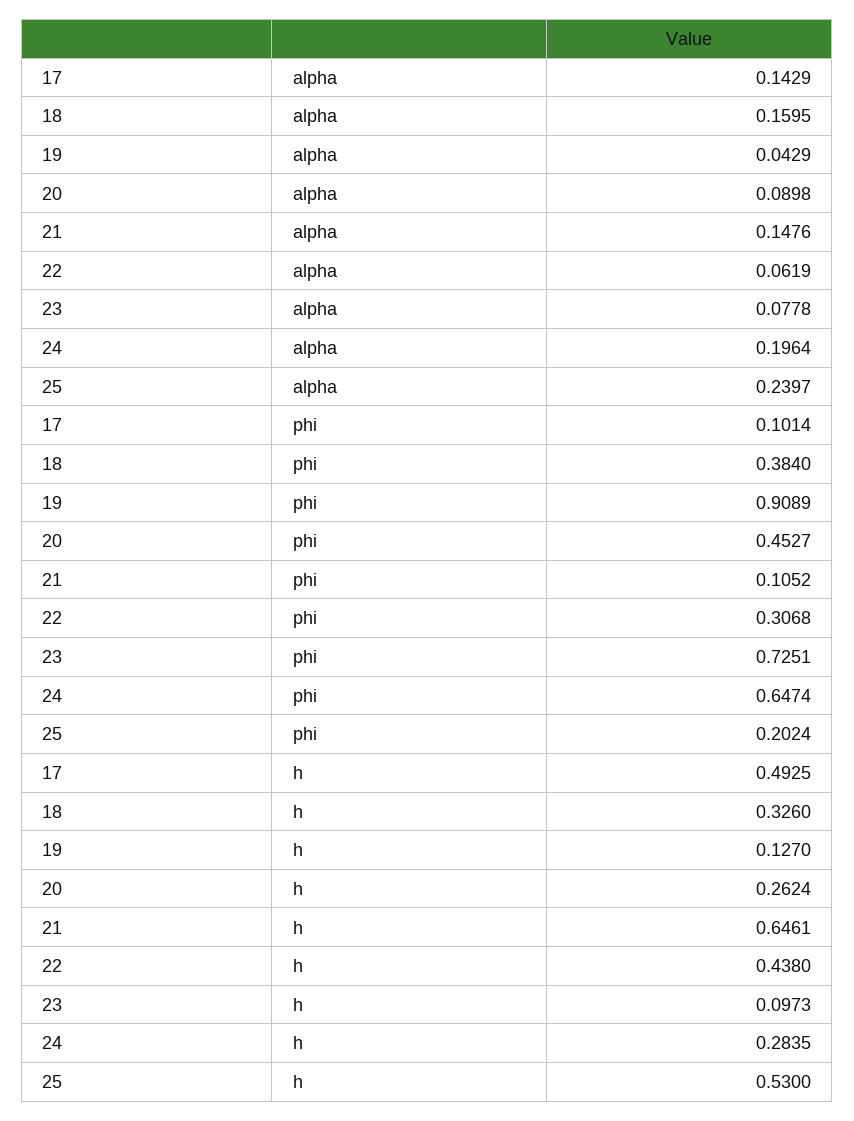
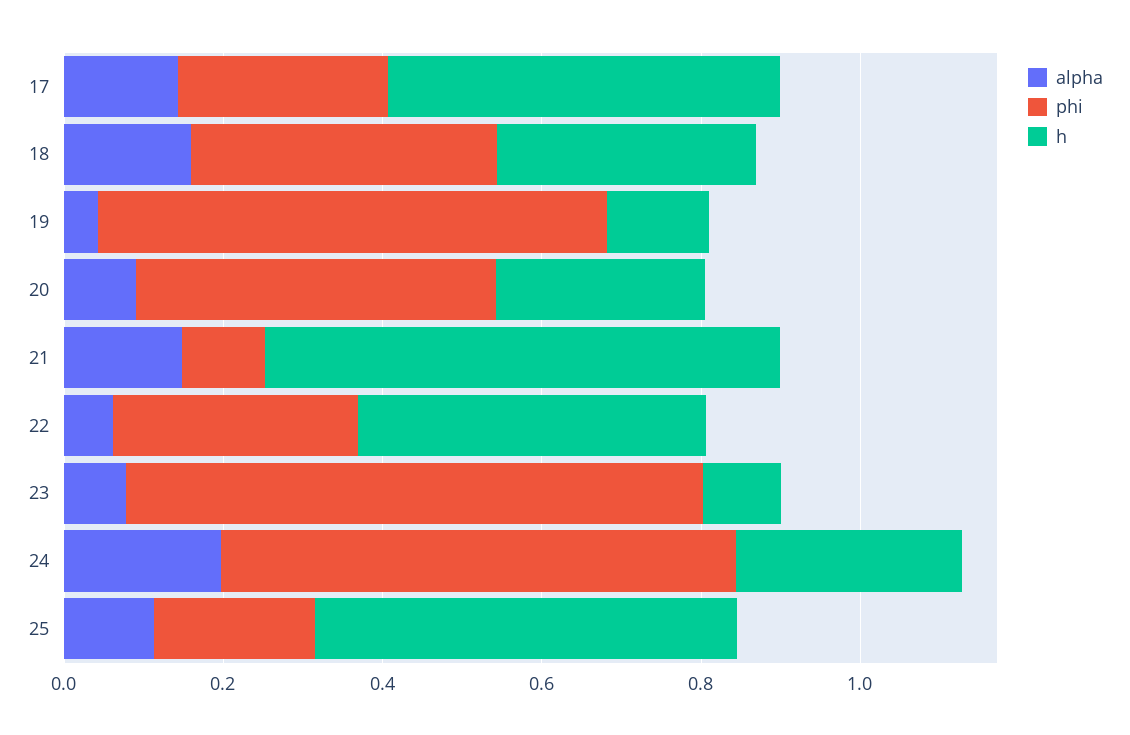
  {
    "alpha": {
      "17": 0.1429,
      "18": 0.1595,
      "19": 0.0429,
      "20": 0.0898,
      "21": 0.1476,
      "22": 0.0619,
      "23": 0.0778,
      "24": 0.1964,
-     "25": 0.2397
+     "25": 0.1
    },
    "phi": {
-     "17": 0.1014,
+     "17": 0.25,
      "18": 0.384,
-     "19": 0.9089,
+     "19": 0.65,
      "20": 0.4527,
      "21": 0.1052,
      "22": 0.3068,
      "23": 0.7251,
      "24": 0.6474,
      "25": 0.2024
    },
    "h": {
      "17": 0.4925,
      "18": 0.326,
      "19": 0.127,
      "20": 0.2624,
      "21": 0.6461,
      "22": 0.438,
      "23": 0.0973,
      "24": 0.2835,
      "25": 0.53
    }
  }

